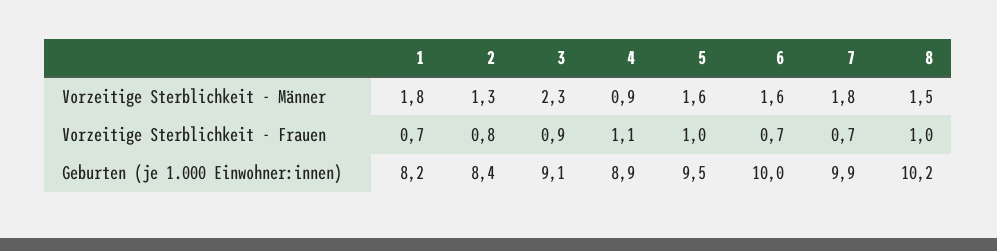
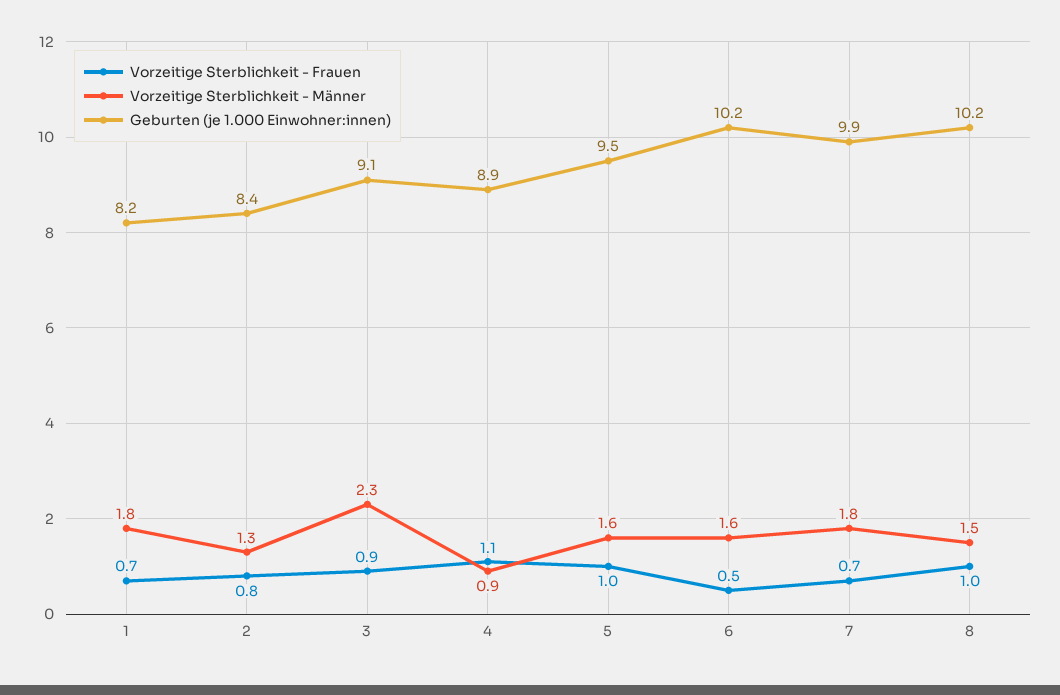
  {
    "Vorzeitige Sterblichkeit - Männer": {
      "1": 1.8,
      "2": 1.3,
      "3": 2.3,
      "4": 0.9,
      "5": 1.6,
      "6": 1.6,
      "7": 1.8,
      "8": 1.5
    },
    "Vorzeitige Sterblichkeit - Frauen": {
      "1": 0.7,
      "2": 0.8,
      "3": 0.9,
      "4": 1.1,
      "5": 1,
-     "6": 0.7,
+     "6": 0.5,
      "7": 0.7,
      "8": 1
    },
    "Geburten (je 1.000 Einwohner:innen)": {
      "1": 8.2,
      "2": 8.4,
      "3": 9.1,
      "4": 8.9,
      "5": 9.5,
-     "6": 10,
+     "6": 10.2,
      "7": 9.9,
      "8": 10.2
    }
  }

